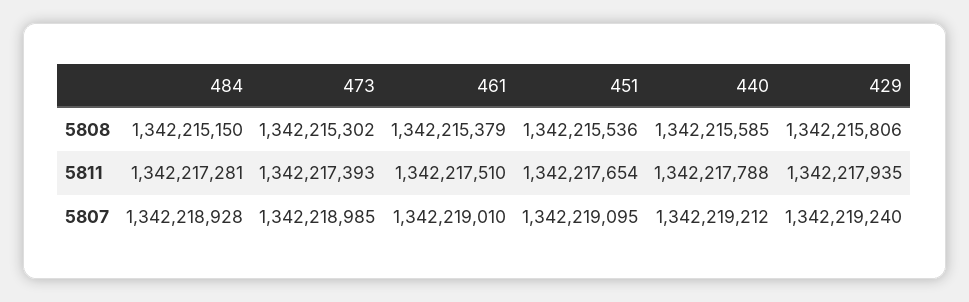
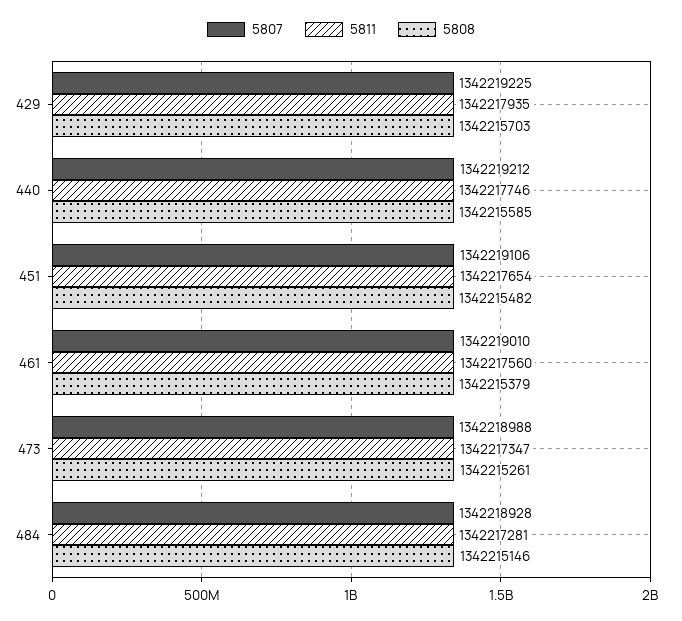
  {
    "5808": {
-     "484": 1342215150,
+     "484": 1342215146,
-     "473": 1342215302,
+     "473": 1342215261,
      "461": 1342215379,
-     "451": 1342215536,
+     "451": 1342215482,
      "440": 1342215585,
-     "429": 1342215806
+     "429": 1342215703
    },
    "5811": {
      "484": 1342217281,
-     "473": 1342217393,
+     "473": 1342217347,
-     "461": 1342217510,
+     "461": 1342217560,
      "451": 1342217654,
-     "440": 1342217788,
+     "440": 1342217746,
      "429": 1342217935
    },
    "5807": {
      "484": 1342218928,
-     "473": 1342218985,
+     "473": 1342218988,
      "461": 1342219010,
-     "451": 1342219095,
+     "451": 1342219106,
      "440": 1342219212,
-     "429": 1342219240
+     "429": 1342219225
    }
  }

